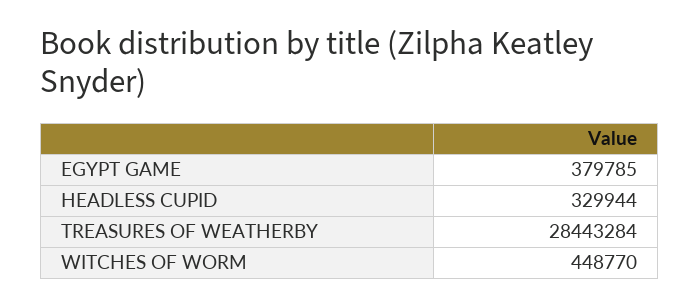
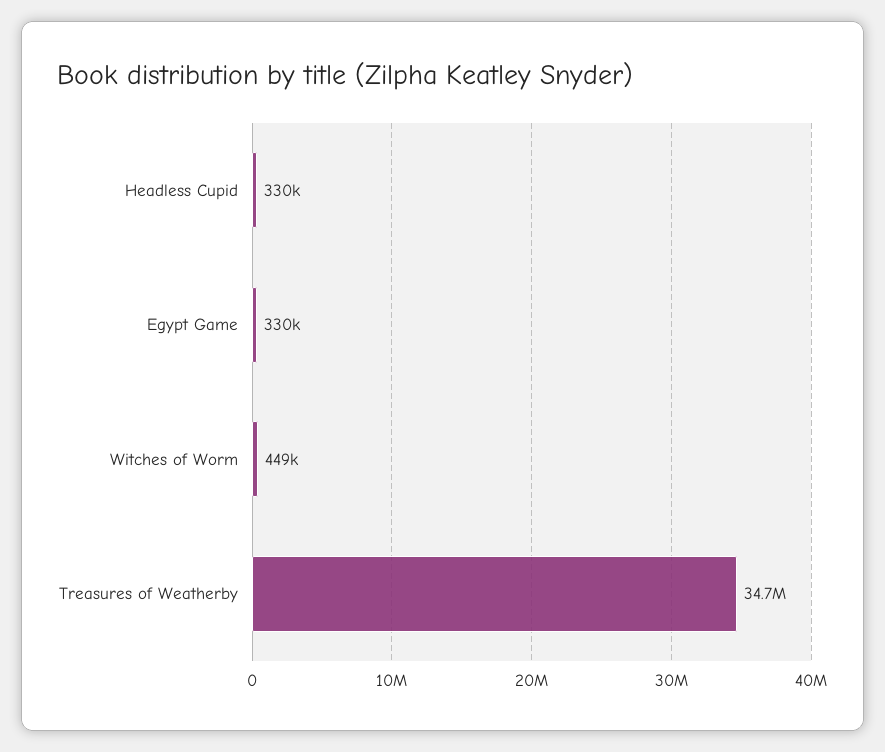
  {
-   "EGYPT GAME": 379785,
+   "EGYPT GAME": 330000,
    "HEADLESS CUPID": 329944,
-   "TREASURES OF WEATHERBY": 28443284,
+   "TREASURES OF WEATHERBY": 34700000,
    "WITCHES OF WORM": 448770
  }

